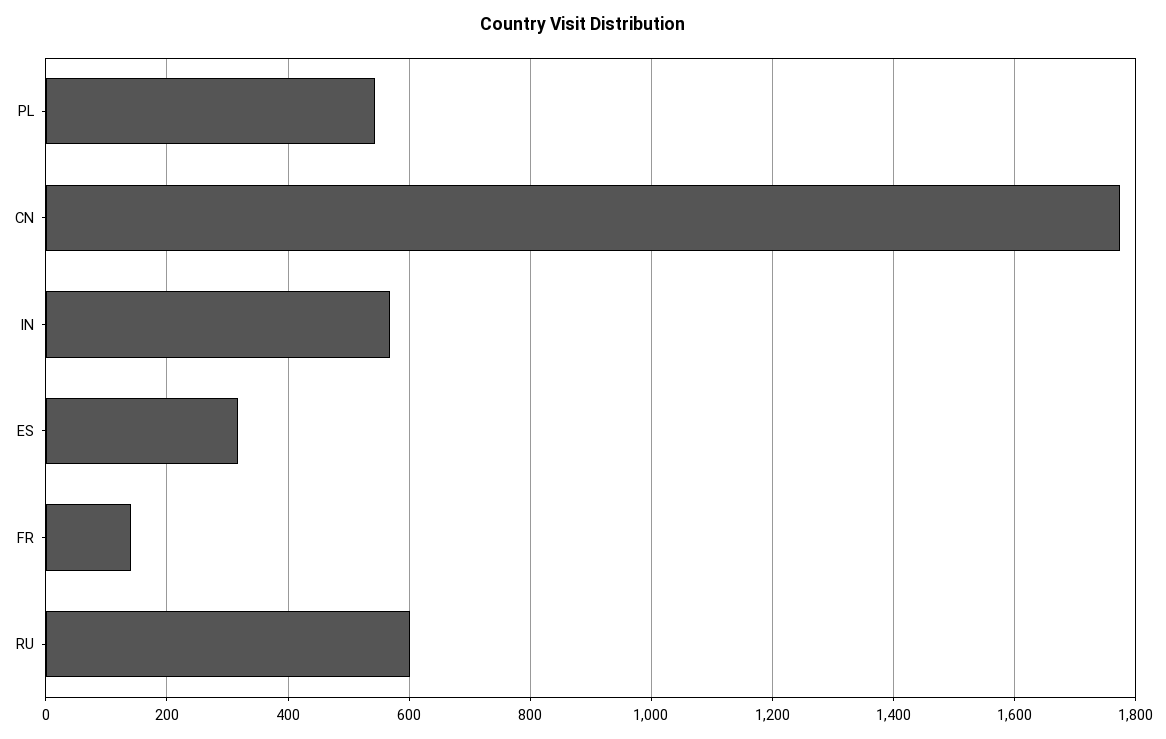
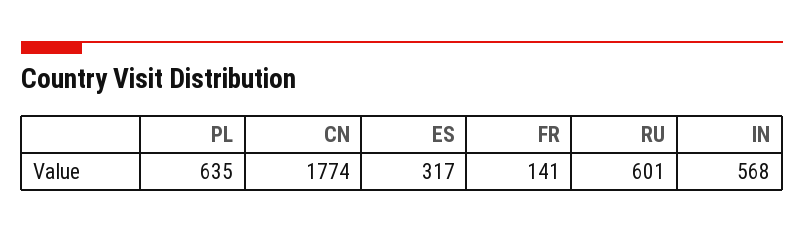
  {
-   "PL": 540,
+   "PL": 635,
    "CN": 1774,
    "IN": 568,
    "ES": 317,
    "FR": 141,
    "RU": 601
  }

